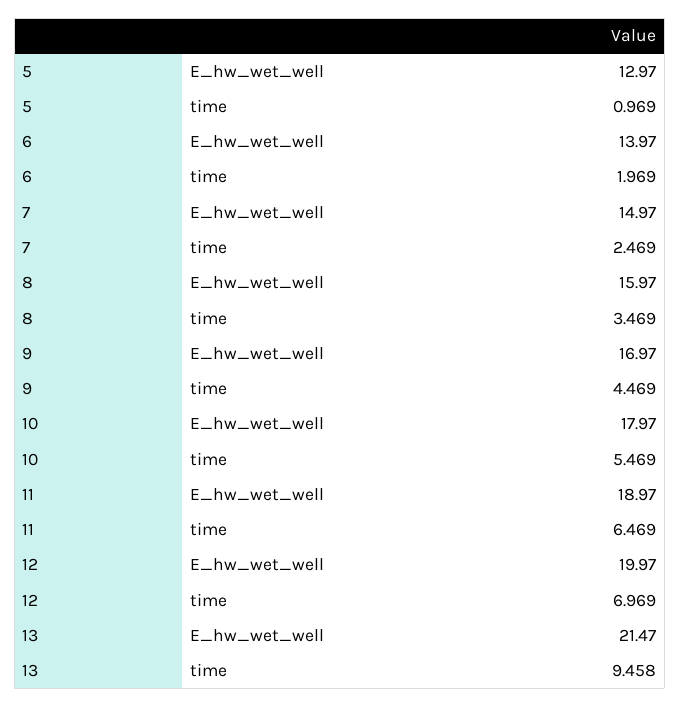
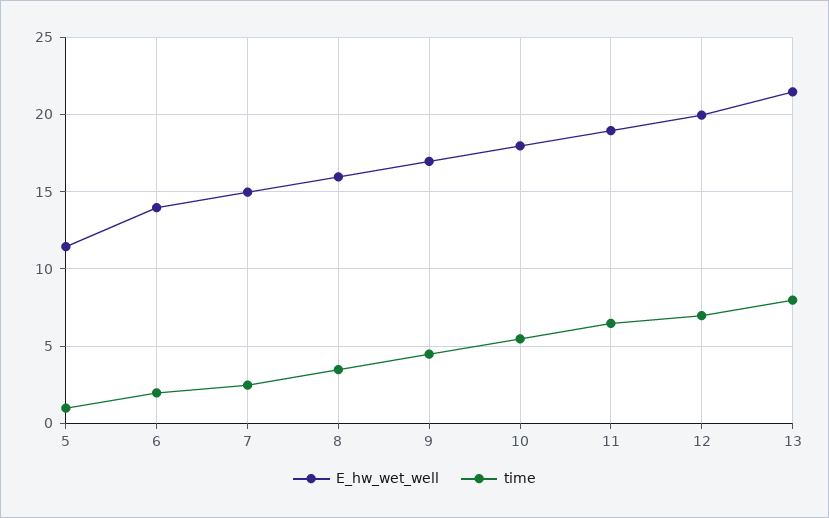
  {
    "E_hw_wet_well": {
-     "5": 12.97,
+     "5": 11.5,
      "6": 13.97,
      "7": 14.97,
      "8": 15.97,
      "9": 16.97,
      "10": 17.97,
      "11": 18.97,
      "12": 19.97,
      "13": 21.47
    },
    "time": {
      "5": 0.969,
      "6": 1.969,
      "7": 2.469,
      "8": 3.469,
      "9": 4.469,
      "10": 5.469,
      "11": 6.469,
      "12": 6.969,
-     "13": 9.458
+     "13": 8
    }
  }

